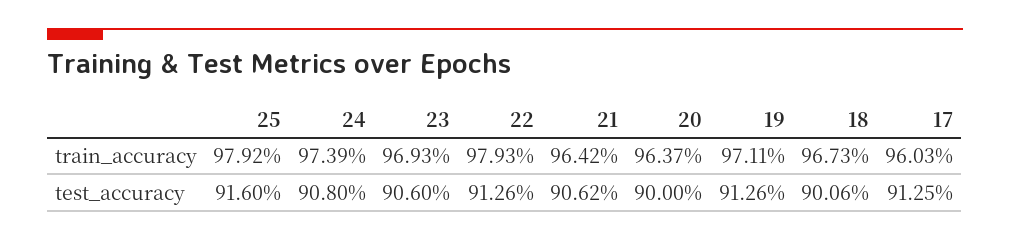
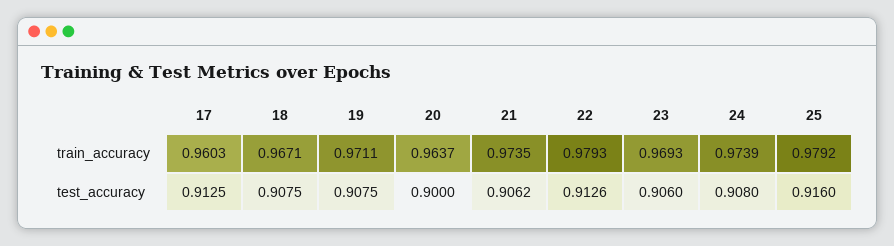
  {
    "25": {
      "train_accuracy": 0.9792,
      "test_accuracy": 0.916
    },
    "24": {
      "train_accuracy": 0.9739,
      "test_accuracy": 0.908
    },
    "23": {
      "train_accuracy": 0.9693,
      "test_accuracy": 0.906
    },
    "22": {
      "train_accuracy": 0.9793,
      "test_accuracy": 0.9126
    },
    "21": {
-     "train_accuracy": 0.9642,
+     "train_accuracy": 0.9735,
      "test_accuracy": 0.9062
    },
    "20": {
      "train_accuracy": 0.9637,
      "test_accuracy": 0.9
    },
    "19": {
      "train_accuracy": 0.9711,
-     "test_accuracy": 0.9126
+     "test_accuracy": 0.9075
    },
    "18": {
-     "train_accuracy": 0.9673,
+     "train_accuracy": 0.9671,
-     "test_accuracy": 0.9006
+     "test_accuracy": 0.9075
    },
    "17": {
      "train_accuracy": 0.9603,
      "test_accuracy": 0.9125
    }
  }

